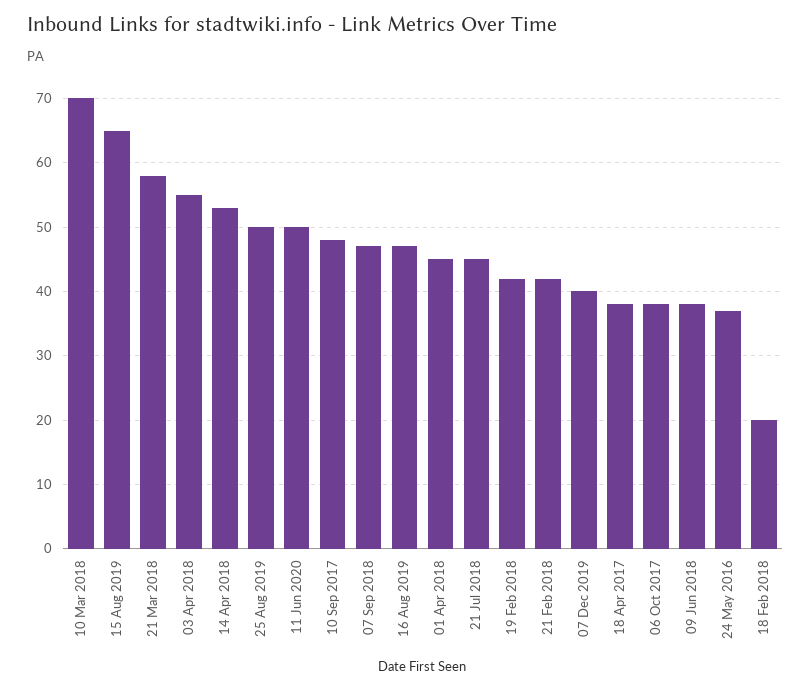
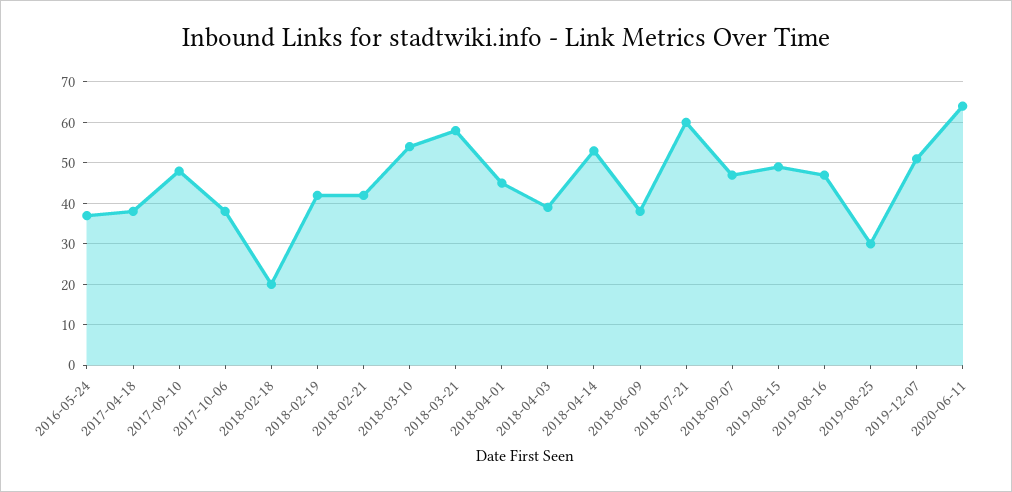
  {
-   "10 Mar 2018": 70,
+   "10 Mar 2018": 55,
-   "15 Aug 2019": 65,
+   "15 Aug 2019": 50,
    "21 Mar 2018": 58,
-   "03 Apr 2018": 55,
+   "03 Apr 2018": 40,
    "14 Apr 2018": 53,
-   "25 Aug 2019": 50,
+   "25 Aug 2019": 30,
-   "11 Jun 2020": 50,
+   "11 Jun 2020": 65,
    "10 Sep 2017": 48,
    "07 Sep 2018": 47,
    "16 Aug 2019": 47,
    "01 Apr 2018": 45,
-   "21 Jul 2018": 45,
+   "21 Jul 2018": 60,
    "19 Feb 2018": 42,
    "21 Feb 2018": 42,
-   "07 Dec 2019": 40,
+   "07 Dec 2019": 50,
    "18 Apr 2017": 38,
    "06 Oct 2017": 38,
    "09 Jun 2018": 38,
    "24 May 2016": 37,
    "18 Feb 2018": 20
  }

